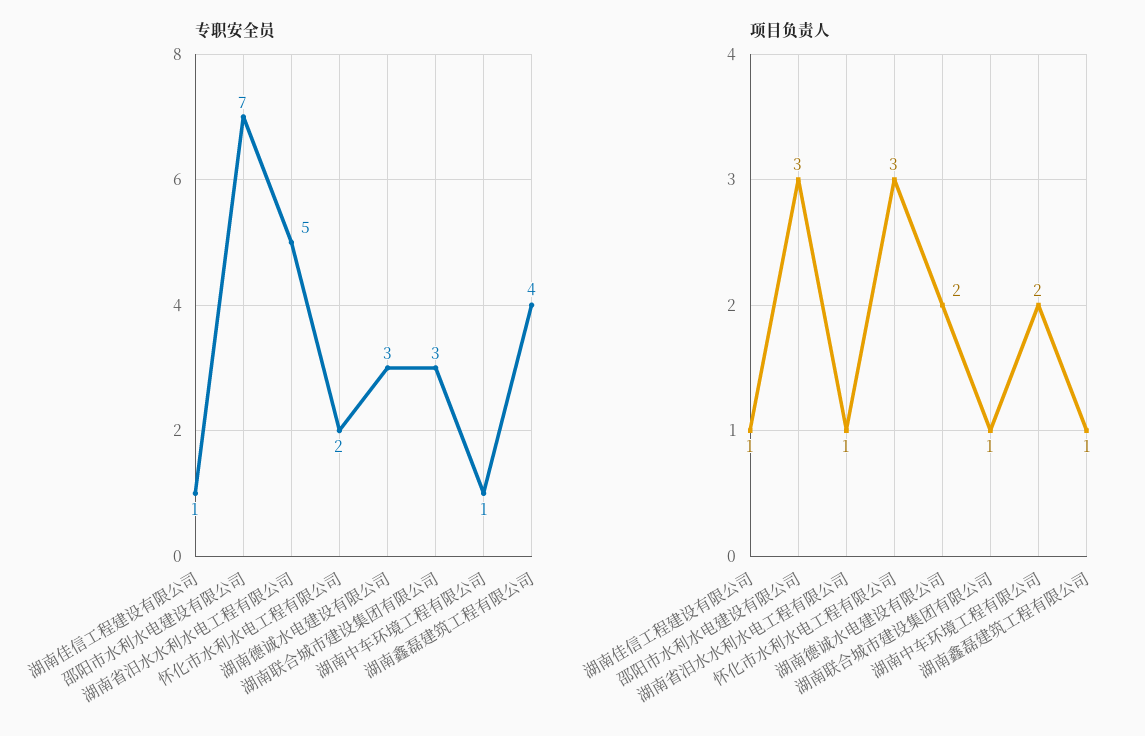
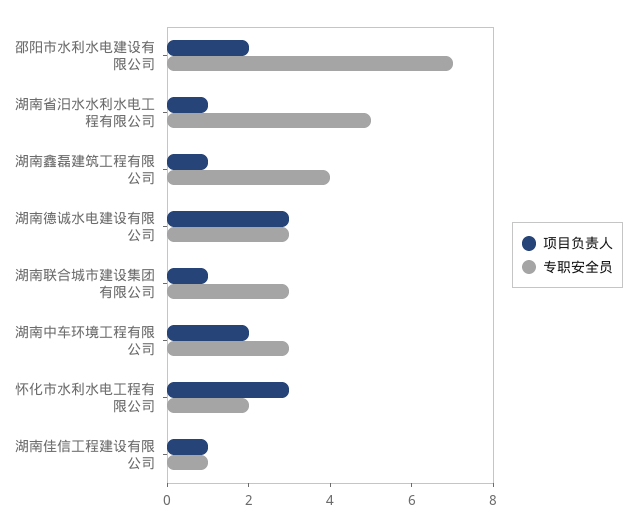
  {
    "专职安全员": {
      "湖南佳信工程建设有限公司": 1,
      "邵阳市水利水电建设有限公司": 7,
      "湖南省汨水水利水电工程有限公司": 5,
      "怀化市水利水电工程有限公司": 2,
      "湖南德诚水电建设有限公司": 3,
      "湖南联合城市建设集团有限公司": 3,
-     "湖南中车环境工程有限公司": 1,
+     "湖南中车环境工程有限公司": 3,
      "湖南鑫磊建筑工程有限公司": 4
    },
    "项目负责人": {
      "湖南佳信工程建设有限公司": 1,
-     "邵阳市水利水电建设有限公司": 3,
+     "邵阳市水利水电建设有限公司": 2,
      "湖南省汨水水利水电工程有限公司": 1,
      "怀化市水利水电工程有限公司": 3,
-     "湖南德诚水电建设有限公司": 2,
+     "湖南德诚水电建设有限公司": 3,
      "湖南联合城市建设集团有限公司": 1,
      "湖南中车环境工程有限公司": 2,
      "湖南鑫磊建筑工程有限公司": 1
    }
  }

